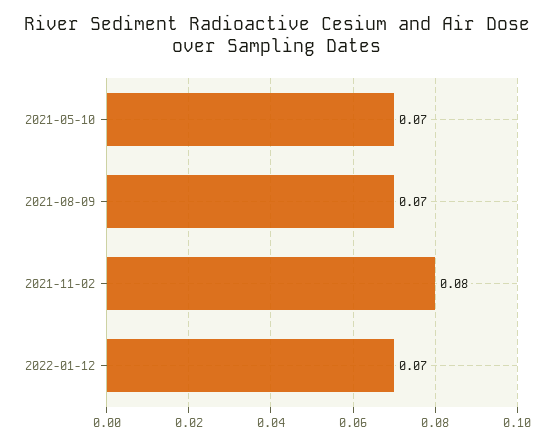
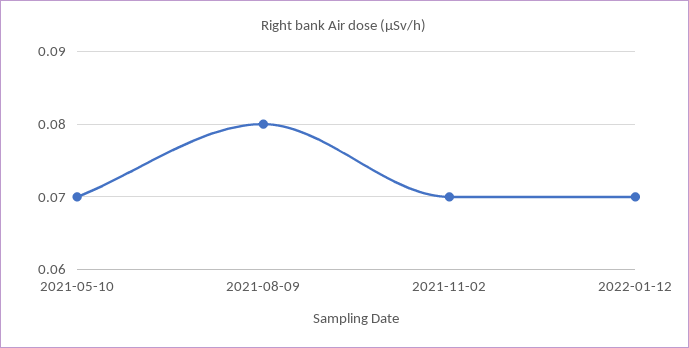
  {
    "2021-05-10": 0.07,
-   "2021-08-09": 0.07,
+   "2021-08-09": 0.08,
-   "2021-11-02": 0.08,
+   "2021-11-02": 0.07,
    "2022-01-12": 0.07
  }

